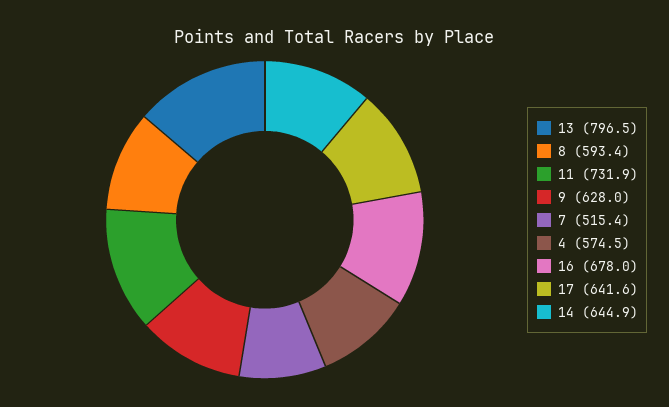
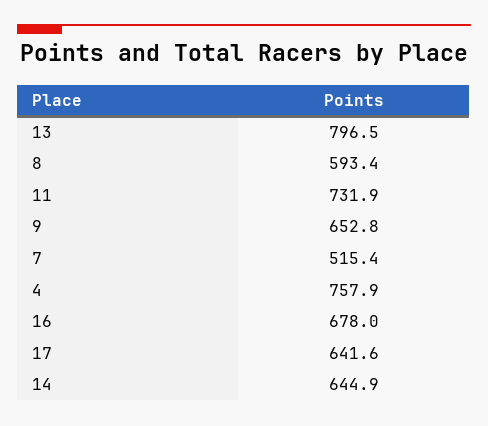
  {
    "13": 796.5,
    "8": 593.4,
    "11": 731.9,
-   "9": 628,
+   "9": 652.8,
    "7": 515.4,
-   "4": 574.5,
+   "4": 757.9,
    "16": 678,
    "17": 641.6,
    "14": 644.9
  }

